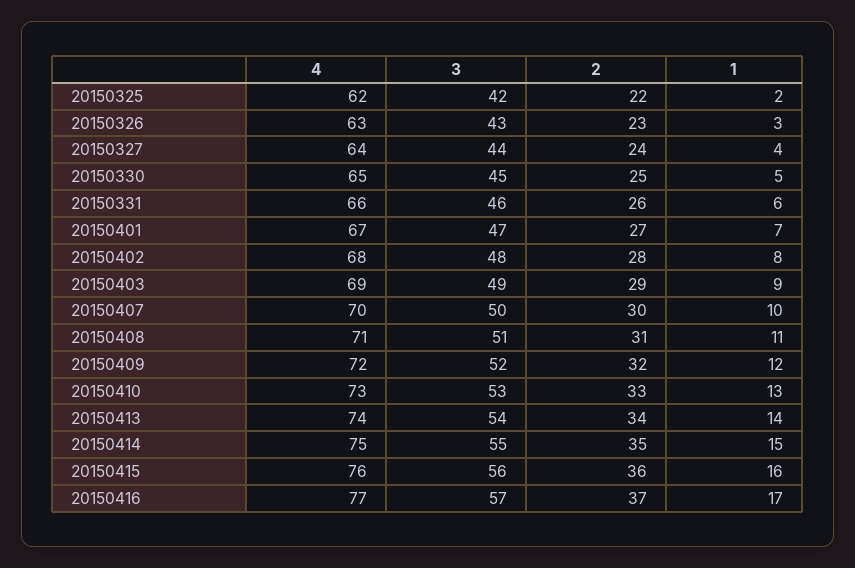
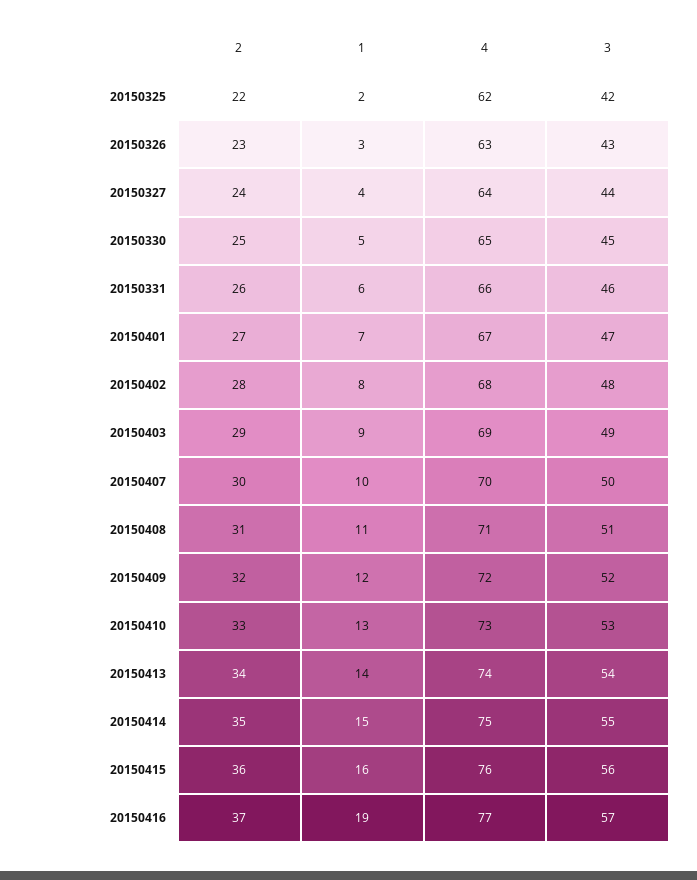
  {
    "4": {
      "20150325": 62,
      "20150326": 63,
      "20150327": 64,
      "20150330": 65,
      "20150331": 66,
      "20150401": 67,
      "20150402": 68,
      "20150403": 69,
      "20150407": 70,
      "20150408": 71,
      "20150409": 72,
      "20150410": 73,
      "20150413": 74,
      "20150414": 75,
      "20150415": 76,
      "20150416": 77
    },
    "3": {
      "20150325": 42,
      "20150326": 43,
      "20150327": 44,
      "20150330": 45,
      "20150331": 46,
      "20150401": 47,
      "20150402": 48,
      "20150403": 49,
      "20150407": 50,
      "20150408": 51,
      "20150409": 52,
      "20150410": 53,
      "20150413": 54,
      "20150414": 55,
      "20150415": 56,
      "20150416": 57
    },
    "2": {
      "20150325": 22,
      "20150326": 23,
      "20150327": 24,
      "20150330": 25,
      "20150331": 26,
      "20150401": 27,
      "20150402": 28,
      "20150403": 29,
      "20150407": 30,
      "20150408": 31,
      "20150409": 32,
      "20150410": 33,
      "20150413": 34,
      "20150414": 35,
      "20150415": 36,
      "20150416": 37
    },
    "1": {
      "20150325": 2,
      "20150326": 3,
      "20150327": 4,
      "20150330": 5,
      "20150331": 6,
      "20150401": 7,
      "20150402": 8,
      "20150403": 9,
      "20150407": 10,
      "20150408": 11,
      "20150409": 12,
      "20150410": 13,
      "20150413": 14,
      "20150414": 15,
      "20150415": 16,
-     "20150416": 17
+     "20150416": 19
    }
  }

